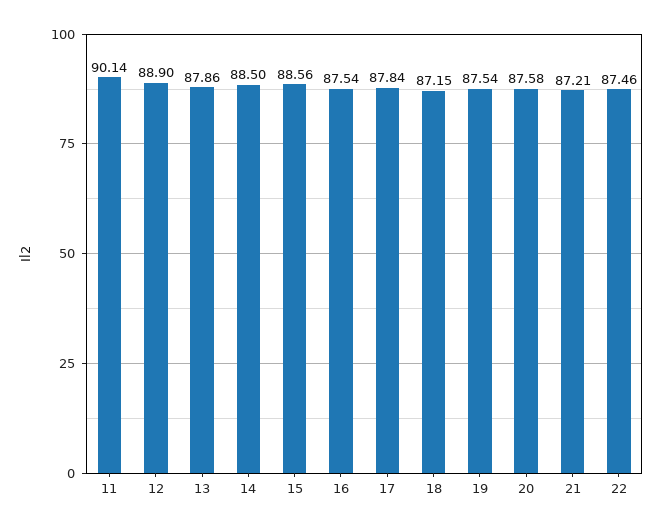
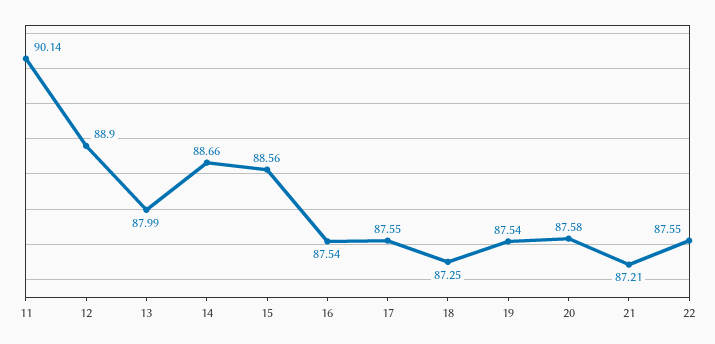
  {
    "11": 90.14,
    "12": 88.9,
-   "13": 87.86,
+   "13": 87.99,
-   "14": 88.5,
+   "14": 88.66,
    "15": 88.56,
    "16": 87.54,
-   "17": 87.84,
+   "17": 87.55,
-   "18": 87.15,
+   "18": 87.25,
    "19": 87.54,
    "20": 87.58,
    "21": 87.21,
-   "22": 87.46
+   "22": 87.55
  }

